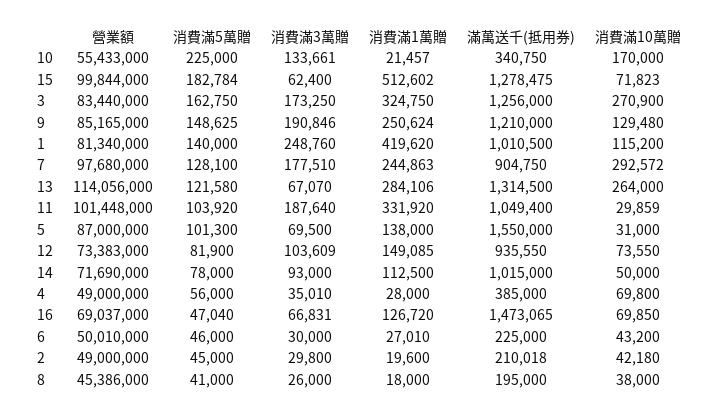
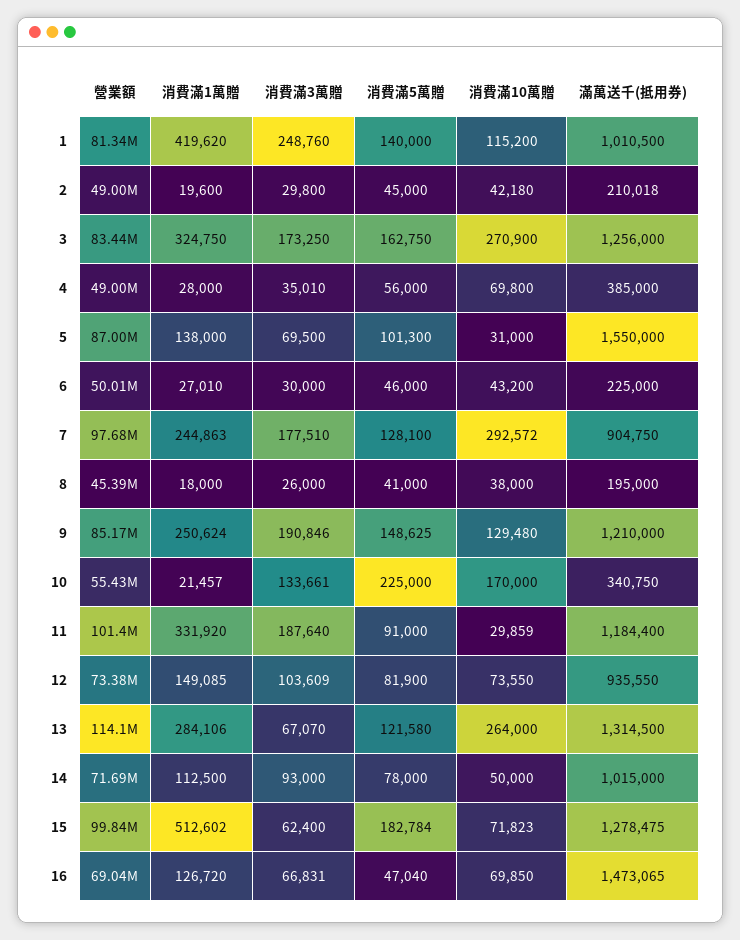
  {
    "營業額": {
      "10": 55433000,
      "15": 99844000,
      "3": 83440000,
      "9": 85165000,
      "1": 81340000,
      "7": 97680000,
      "13": 114056000,
      "11": 101448000,
      "5": 87000000,
      "12": 73383000,
      "14": 71690000,
      "4": 49000000,
      "16": 69037000,
      "6": 50010000,
      "2": 49000000,
      "8": 45386000
    },
    "消費滿5萬贈": {
      "10": 225000,
      "15": 182784,
      "3": 162750,
      "9": 148625,
      "1": 140000,
      "7": 128100,
      "13": 121580,
-     "11": 103920,
+     "11": 91000,
      "5": 101300,
      "12": 81900,
      "14": 78000,
      "4": 56000,
      "16": 47040,
      "6": 46000,
      "2": 45000,
      "8": 41000
    },
    "消費滿3萬贈": {
      "10": 133661,
      "15": 62400,
      "3": 173250,
      "9": 190846,
      "1": 248760,
      "7": 177510,
      "13": 67070,
      "11": 187640,
      "5": 69500,
      "12": 103609,
      "14": 93000,
      "4": 35010,
      "16": 66831,
      "6": 30000,
      "2": 29800,
      "8": 26000
    },
    "消費滿1萬贈": {
      "10": 21457,
      "15": 512602,
      "3": 324750,
      "9": 250624,
      "1": 419620,
      "7": 244863,
      "13": 284106,
      "11": 331920,
      "5": 138000,
      "12": 149085,
      "14": 112500,
      "4": 28000,
      "16": 126720,
      "6": 27010,
      "2": 19600,
      "8": 18000
    },
    "滿萬送千(抵用券)": {
      "10": 340750,
      "15": 1278475,
      "3": 1256000,
      "9": 1210000,
      "1": 1010500,
      "7": 904750,
      "13": 1314500,
-     "11": 1049400,
+     "11": 1184400,
      "5": 1550000,
      "12": 935550,
      "14": 1015000,
      "4": 385000,
      "16": 1473065,
      "6": 225000,
      "2": 210018,
      "8": 195000
    },
    "消費滿10萬贈": {
      "10": 170000,
      "15": 71823,
      "3": 270900,
      "9": 129480,
      "1": 115200,
      "7": 292572,
      "13": 264000,
      "11": 29859,
      "5": 31000,
      "12": 73550,
      "14": 50000,
      "4": 69800,
      "16": 69850,
      "6": 43200,
      "2": 42180,
      "8": 38000
    }
  }

